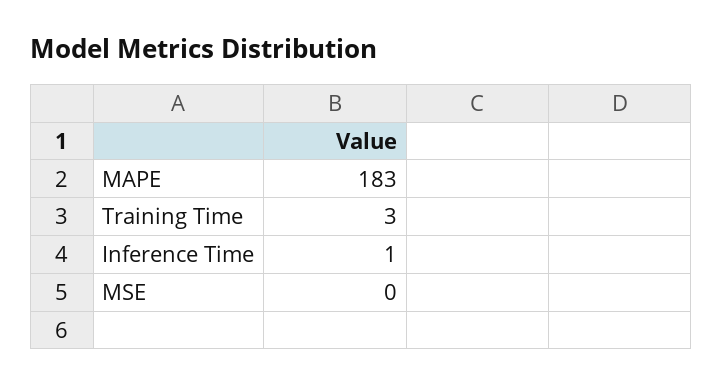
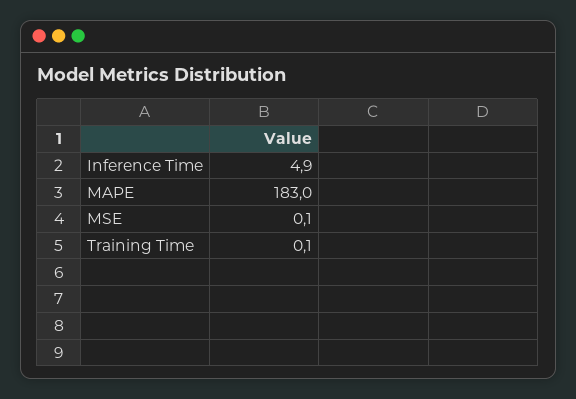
  {
    "MAPE": 183,
-   "Training Time": 3,
+   "Training Time": 0.1,
-   "Inference Time": 1,
+   "Inference Time": 4.9,
    "MSE": 0.1
  }

